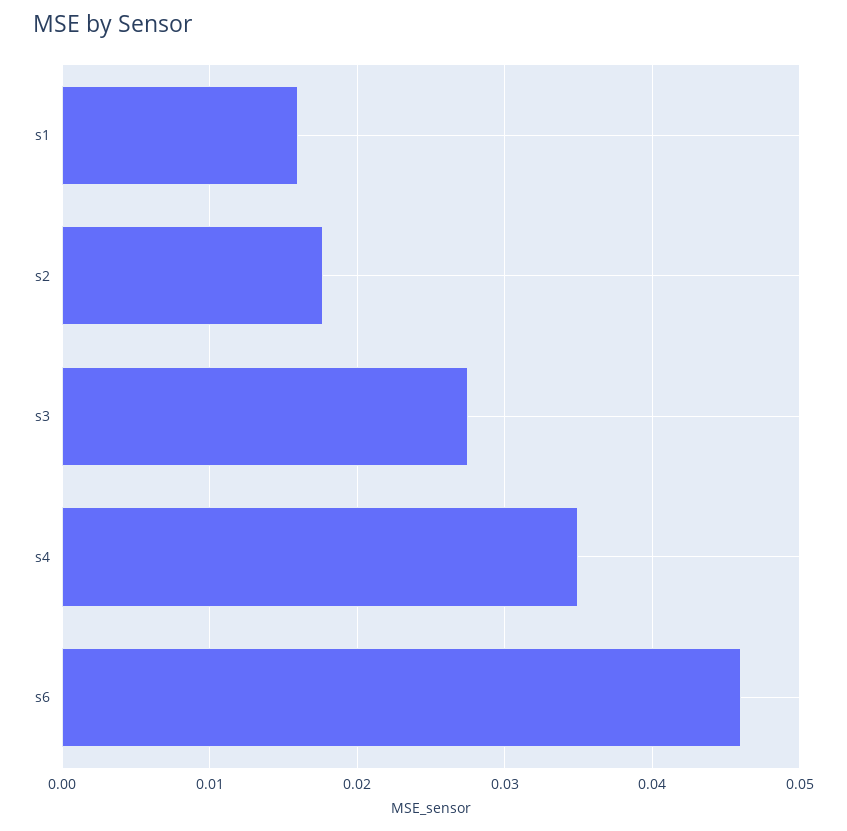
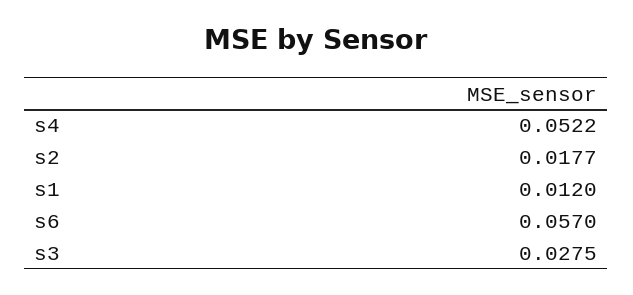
  {
-   "s1": 0.016,
+   "s1": 0.012,
    "s2": 0.0177,
    "s3": 0.0275,
-   "s4": 0.035,
+   "s4": 0.0522,
-   "s6": 0.046
+   "s6": 0.057
  }

